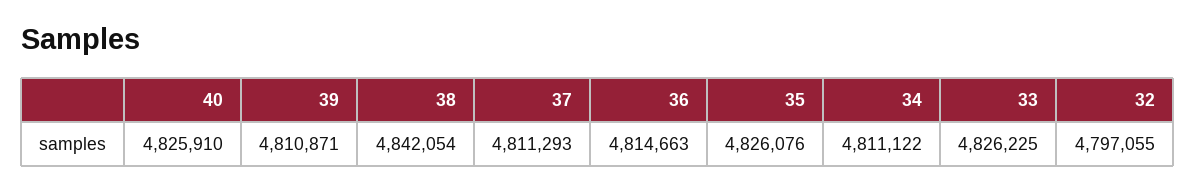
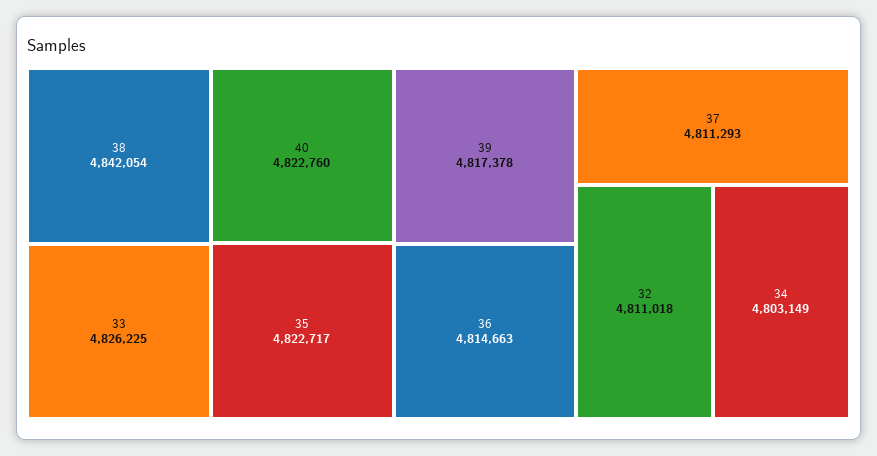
  {
-   "40": 4825910,
+   "40": 4822760,
-   "39": 4810871,
+   "39": 4817378,
    "38": 4842054,
    "37": 4811293,
    "36": 4814663,
-   "35": 4826076,
+   "35": 4822717,
-   "34": 4811122,
+   "34": 4803149,
    "33": 4826225,
-   "32": 4797055
+   "32": 4811018
  }

